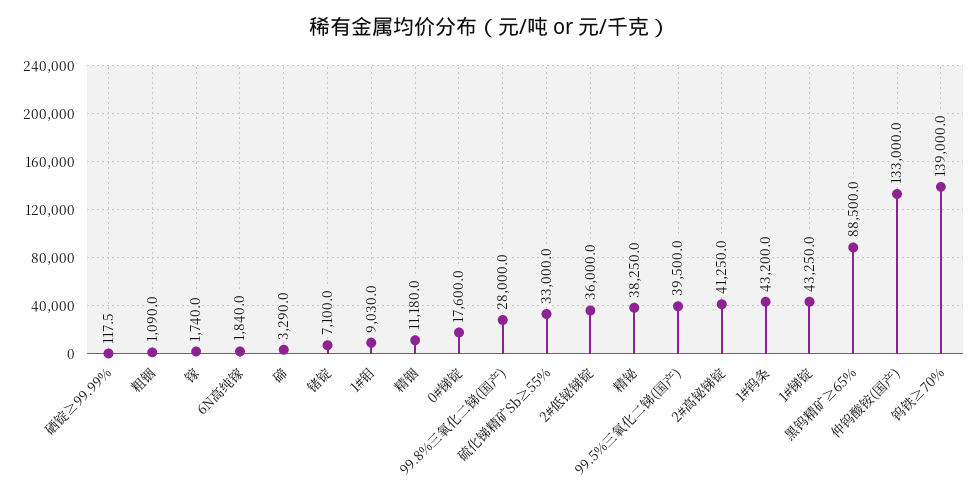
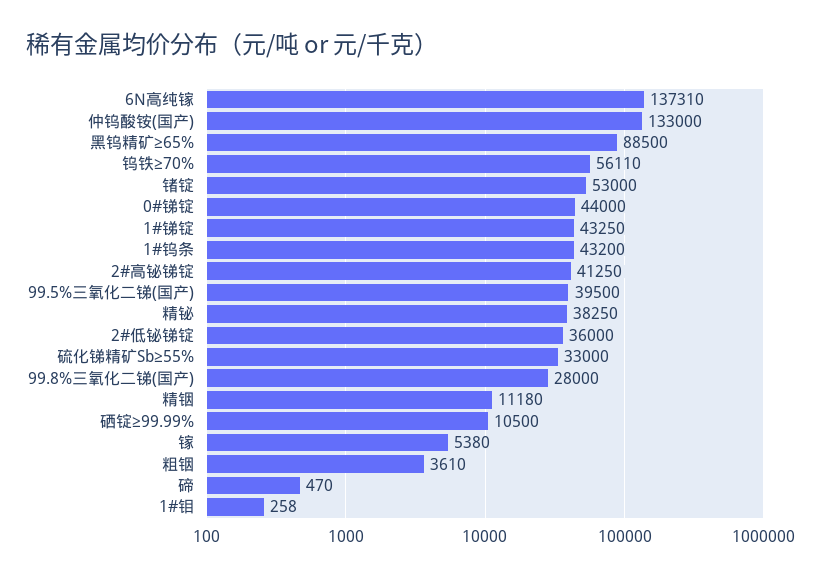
  {
-   "硒锭≥99.99%": 117.5,
+   "硒锭≥99.99%": 10500,
-   "粗铟": 1090,
+   "粗铟": 3610,
-   "镓": 1740,
+   "镓": 5380,
-   "6N高纯镓": 1840,
+   "6N高纯镓": 137310,
-   "碲": 3290,
+   "碲": 470,
-   "锗锭": 7100,
+   "锗锭": 53000,
-   "1#钼": 9030,
+   "1#钼": 258,
    "精铟": 11180,
-   "0#锑锭": 17600,
+   "0#锑锭": 44000,
    "99.8%三氧化二锑(国产)": 28000,
    "硫化锑精矿Sb≥55%": 33000,
    "2#低铋锑锭": 36000,
    "精铋": 38250,
    "99.5%三氧化二锑(国产)": 39500,
    "2#高铋锑锭": 41250,
    "1#钨条": 43200,
    "1#锑锭": 43250,
    "黑钨精矿≥65%": 88500,
    "仲钨酸铵(国产)": 133000,
-   "钨铁≥70%": 139000
+   "钨铁≥70%": 56110
  }

